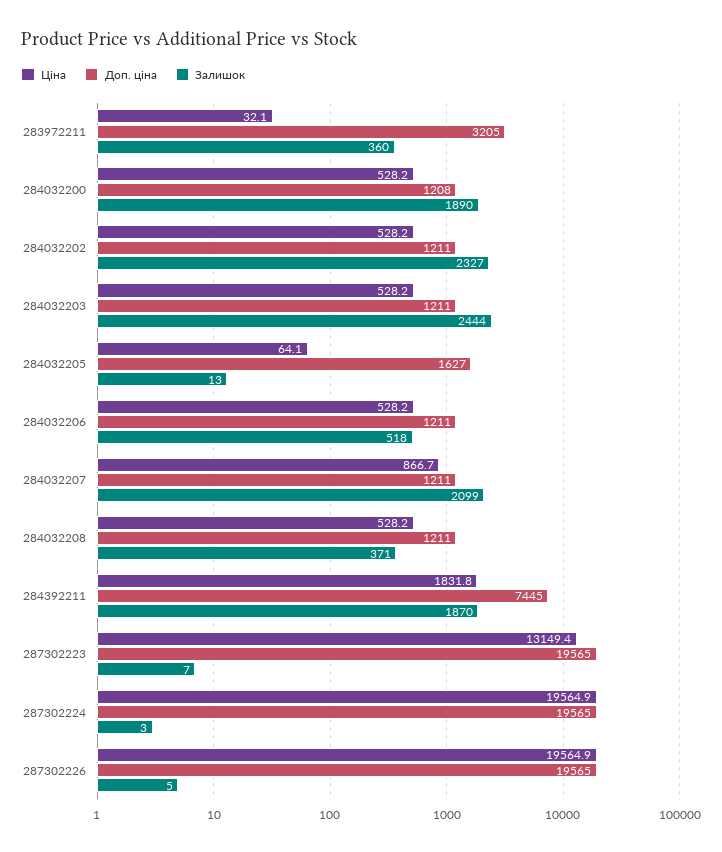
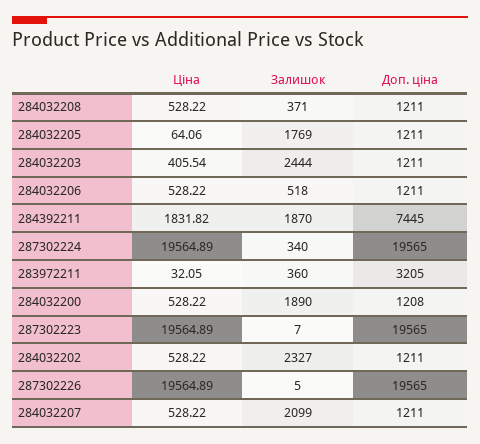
  {
    "Ціна": {
      "283972211": 32.05,
      "284032200": 528.22,
      "284032202": 528.22,
-     "284032203": 528.2,
+     "284032203": 405.54,
      "284032205": 64.06,
      "284032206": 528.22,
-     "284032207": 866.7,
+     "284032207": 528.22,
      "284032208": 528.22,
      "284392211": 1831.82,
-     "287302223": 13149.4,
+     "287302223": 19564.89,
      "287302224": 19564.89,
      "287302226": 19564.89
    },
    "Доп. ціна": {
      "283972211": 3205,
      "284032200": 1208,
      "284032202": 1211,
      "284032203": 1211,
-     "284032205": 1627,
+     "284032205": 1211,
      "284032206": 1211,
      "284032207": 1211,
      "284032208": 1211,
      "284392211": 7445,
      "287302223": 19565,
      "287302224": 19565,
      "287302226": 19565
    },
    "Залишок": {
      "283972211": 360,
      "284032200": 1890,
      "284032202": 2327,
      "284032203": 2444,
-     "284032205": 13,
+     "284032205": 1769,
      "284032206": 518,
      "284032207": 2099,
      "284032208": 371,
      "284392211": 1870,
      "287302223": 7,
-     "287302224": 3,
+     "287302224": 340,
      "287302226": 5
    }
  }

